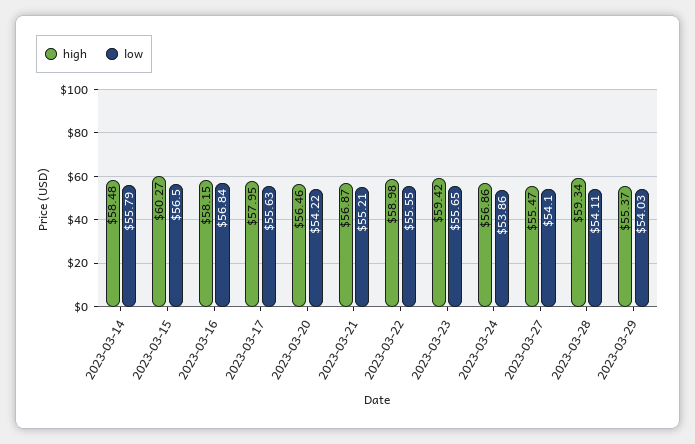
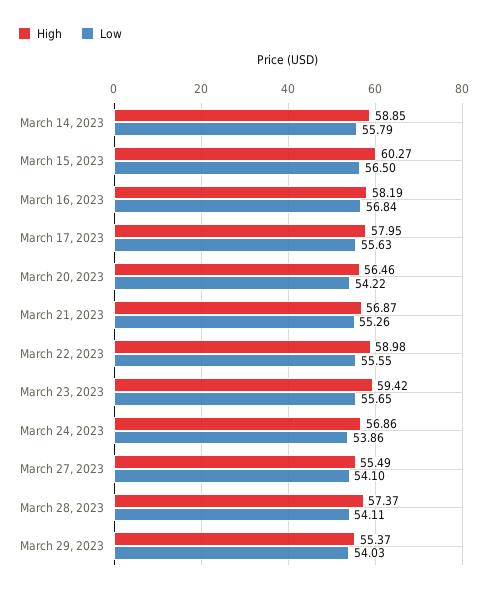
  {
    "high": {
-     "2023-03-14": 58.48,
+     "2023-03-14": 58.85,
      "2023-03-15": 60.27,
-     "2023-03-16": 58.15,
+     "2023-03-16": 58.19,
      "2023-03-17": 57.95,
      "2023-03-20": 56.46,
      "2023-03-21": 56.87,
      "2023-03-22": 58.98,
      "2023-03-23": 59.42,
      "2023-03-24": 56.86,
-     "2023-03-27": 55.47,
+     "2023-03-27": 55.49,
-     "2023-03-28": 59.34,
+     "2023-03-28": 57.37,
      "2023-03-29": 55.37
    },
    "low": {
      "2023-03-14": 55.79,
      "2023-03-15": 56.5,
      "2023-03-16": 56.84,
      "2023-03-17": 55.63,
      "2023-03-20": 54.22,
-     "2023-03-21": 55.21,
+     "2023-03-21": 55.26,
      "2023-03-22": 55.55,
      "2023-03-23": 55.65,
      "2023-03-24": 53.86,
      "2023-03-27": 54.1,
      "2023-03-28": 54.11,
      "2023-03-29": 54.03
    }
  }

